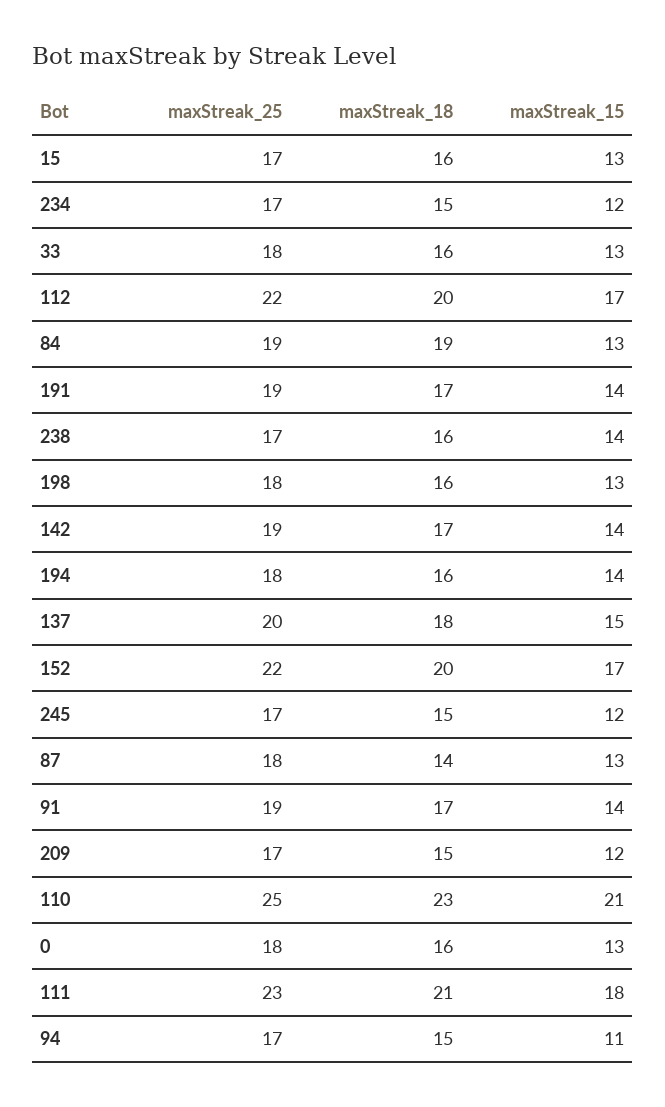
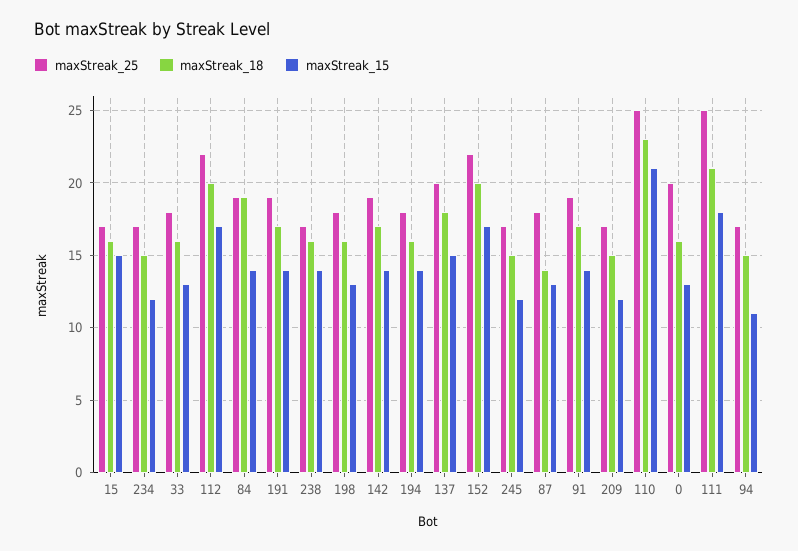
  {
    "maxStreak_25": {
      "15": 17,
      "234": 17,
      "33": 18,
      "112": 22,
      "84": 19,
      "191": 19,
      "238": 17,
      "198": 18,
      "142": 19,
      "194": 18,
      "137": 20,
      "152": 22,
      "245": 17,
      "87": 18,
      "91": 19,
      "209": 17,
      "110": 25,
-     "0": 18,
+     "0": 20,
-     "111": 23,
+     "111": 25,
      "94": 17
    },
    "maxStreak_18": {
      "15": 16,
      "234": 15,
      "33": 16,
      "112": 20,
      "84": 19,
      "191": 17,
      "238": 16,
      "198": 16,
      "142": 17,
      "194": 16,
      "137": 18,
      "152": 20,
      "245": 15,
      "87": 14,
      "91": 17,
      "209": 15,
      "110": 23,
      "0": 16,
      "111": 21,
      "94": 15
    },
    "maxStreak_15": {
-     "15": 13,
+     "15": 15,
      "234": 12,
      "33": 13,
      "112": 17,
-     "84": 13,
+     "84": 14,
      "191": 14,
      "238": 14,
      "198": 13,
      "142": 14,
      "194": 14,
      "137": 15,
      "152": 17,
      "245": 12,
      "87": 13,
      "91": 14,
      "209": 12,
      "110": 21,
      "0": 13,
      "111": 18,
      "94": 11
    }
  }

